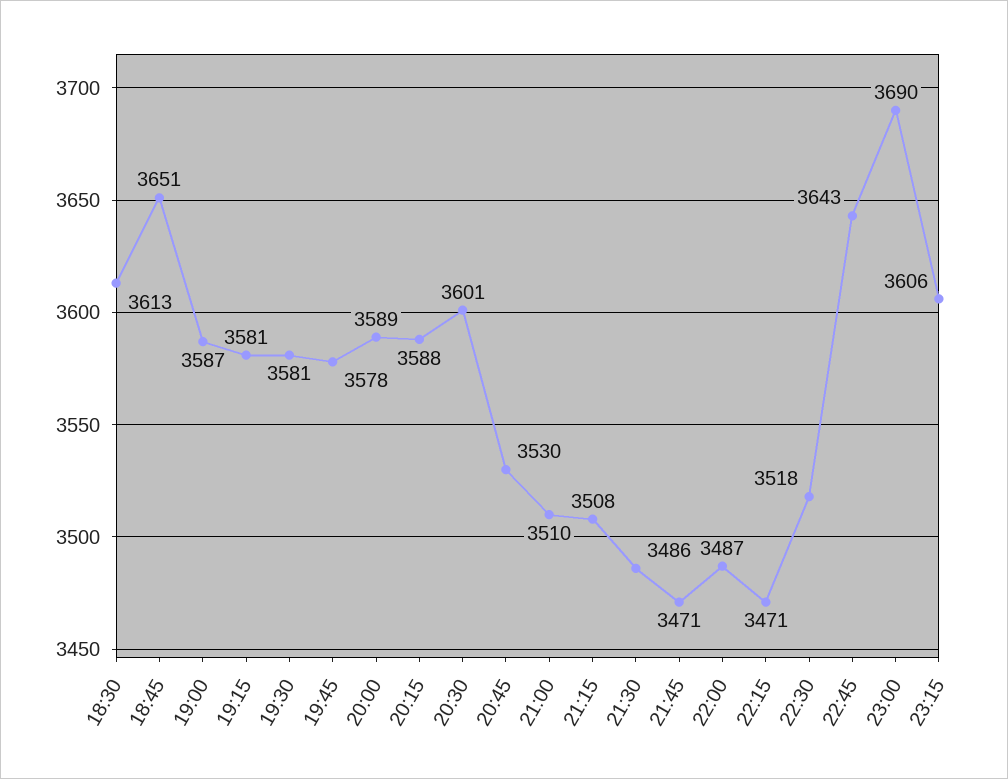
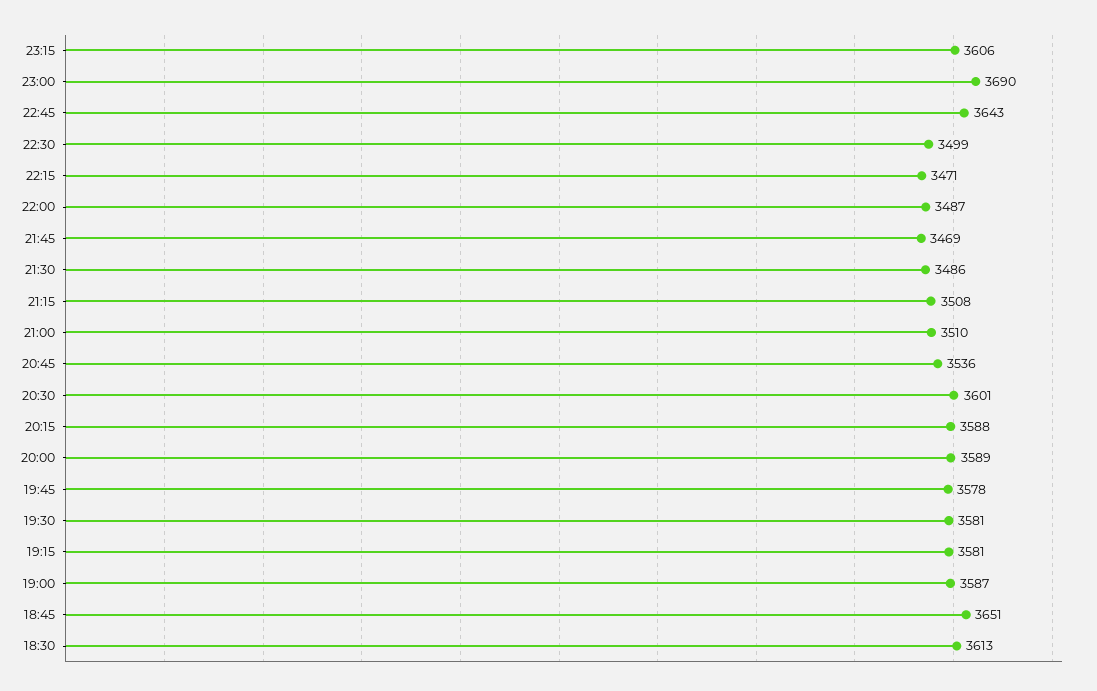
  {
    "18:30": 3613,
    "18:45": 3651,
    "19:00": 3587,
    "19:15": 3581,
    "19:30": 3581,
    "19:45": 3578,
    "20:00": 3589,
    "20:15": 3588,
    "20:30": 3601,
-   "20:45": 3530,
+   "20:45": 3536,
    "21:00": 3510,
    "21:15": 3508,
    "21:30": 3486,
-   "21:45": 3471,
+   "21:45": 3469,
    "22:00": 3487,
    "22:15": 3471,
-   "22:30": 3518,
+   "22:30": 3499,
    "22:45": 3643,
    "23:00": 3690,
    "23:15": 3606
  }

